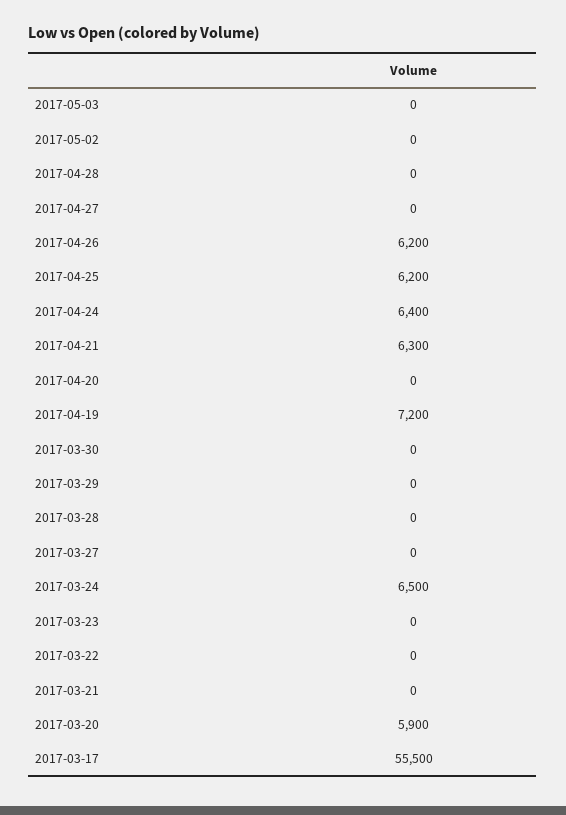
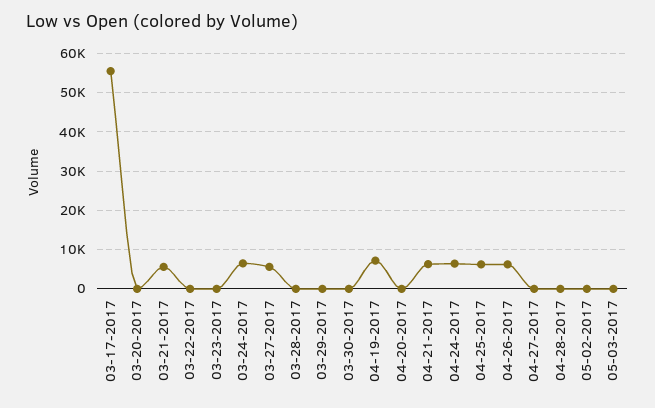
  {
    "2017-05-03": 0,
    "2017-05-02": 0,
    "2017-04-28": 0,
    "2017-04-27": 0,
    "2017-04-26": 6200,
    "2017-04-25": 6200,
    "2017-04-24": 6400,
    "2017-04-21": 6300,
    "2017-04-20": 0,
    "2017-04-19": 7200,
    "2017-03-30": 0,
    "2017-03-29": 0,
    "2017-03-28": 0,
-   "2017-03-27": 0,
+   "2017-03-27": 6000,
    "2017-03-24": 6500,
    "2017-03-23": 0,
    "2017-03-22": 0,
-   "2017-03-21": 0,
+   "2017-03-21": 6000,
-   "2017-03-20": 5900,
+   "2017-03-20": 0,
    "2017-03-17": 55500
  }

